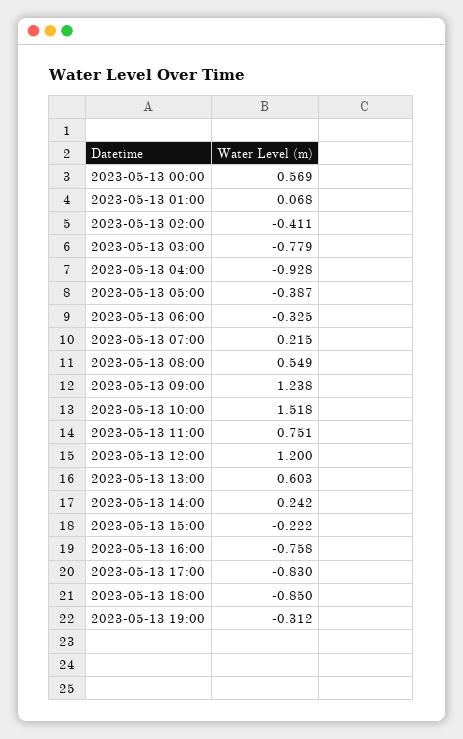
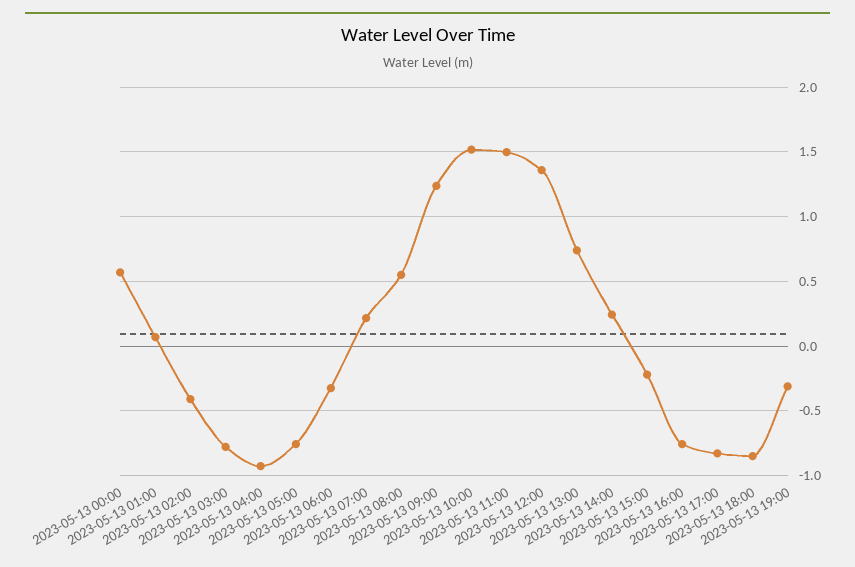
  {
    "2023-05-13 00:00": 0.569,
    "2023-05-13 01:00": 0.068,
    "2023-05-13 02:00": -0.411,
    "2023-05-13 03:00": -0.779,
    "2023-05-13 04:00": -0.928,
-   "2023-05-13 05:00": -0.387,
+   "2023-05-13 05:00": -0.75,
    "2023-05-13 06:00": -0.325,
    "2023-05-13 07:00": 0.215,
    "2023-05-13 08:00": 0.549,
    "2023-05-13 09:00": 1.238,
    "2023-05-13 10:00": 1.518,
-   "2023-05-13 11:00": 0.751,
+   "2023-05-13 11:00": 1.5,
-   "2023-05-13 12:00": 1.2,
+   "2023-05-13 12:00": 1.35,
-   "2023-05-13 13:00": 0.603,
+   "2023-05-13 13:00": 0.75,
    "2023-05-13 14:00": 0.242,
    "2023-05-13 15:00": -0.222,
    "2023-05-13 16:00": -0.758,
    "2023-05-13 17:00": -0.83,
    "2023-05-13 18:00": -0.85,
    "2023-05-13 19:00": -0.312
  }

